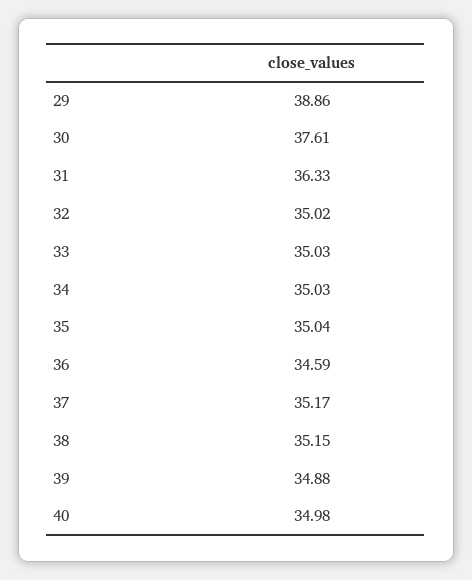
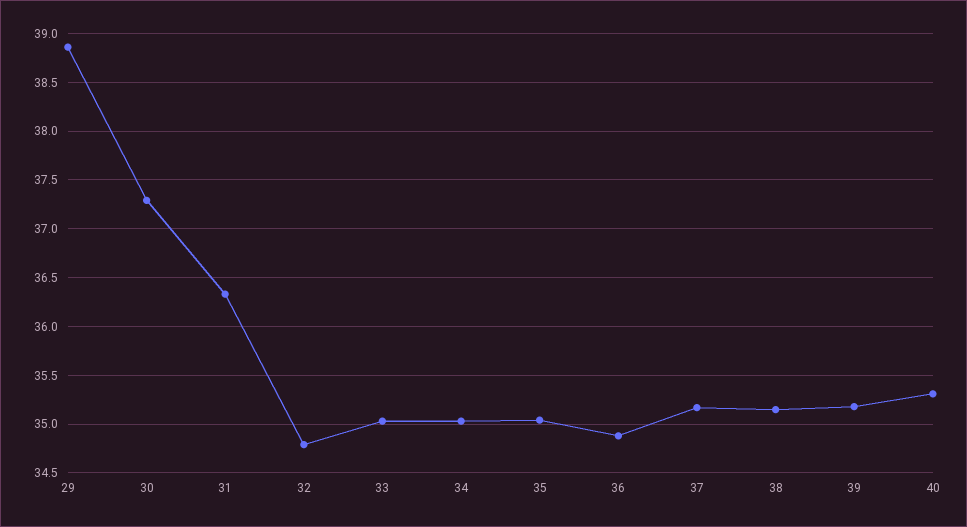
  {
    "29": 38.86,
-   "30": 37.61,
+   "30": 37.3,
    "31": 36.33,
-   "32": 35.02,
+   "32": 34.8,
    "33": 35.03,
    "34": 35.03,
    "35": 35.04,
-   "36": 34.59,
+   "36": 34.9,
    "37": 35.17,
    "38": 35.15,
-   "39": 34.88,
+   "39": 35.2,
-   "40": 34.98
+   "40": 35.3
  }

